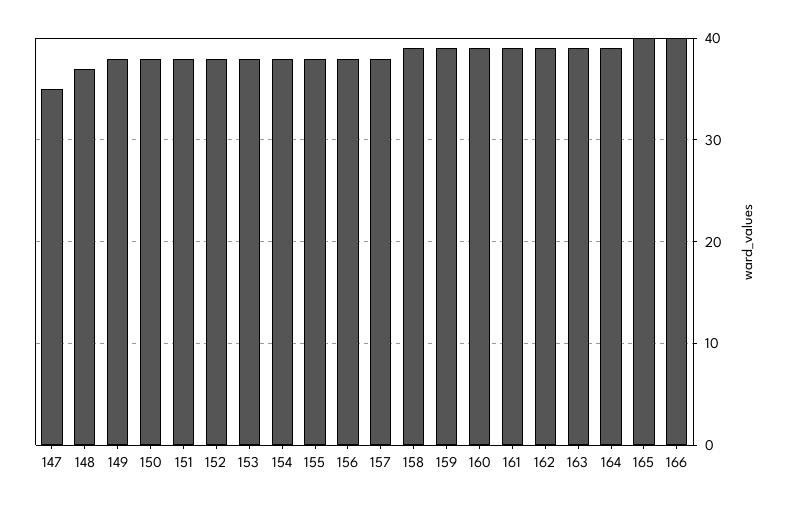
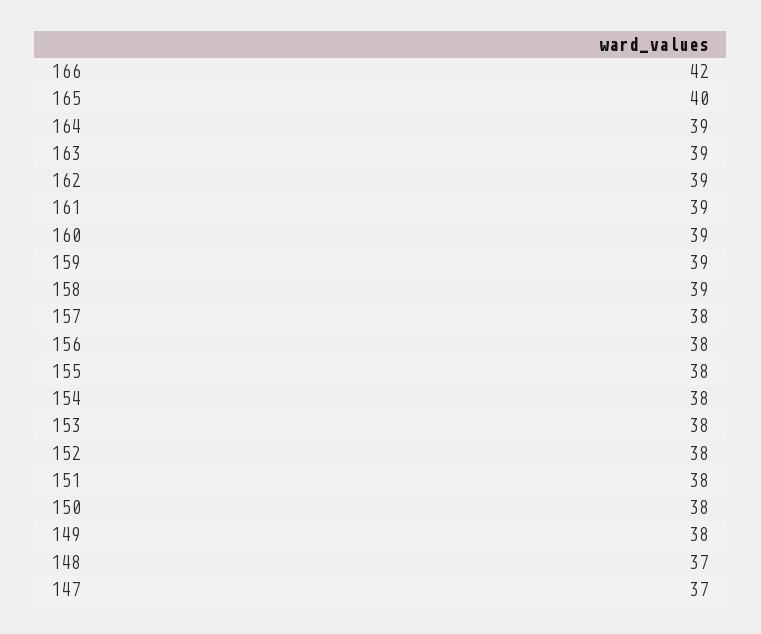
  {
-   "147": 35,
+   "147": 37,
    "148": 37,
    "149": 38,
    "150": 38,
    "151": 38,
    "152": 38,
    "153": 38,
    "154": 38,
    "155": 38,
    "156": 38,
    "157": 38,
    "158": 39,
    "159": 39,
    "160": 39,
    "161": 39,
    "162": 39,
    "163": 39,
    "164": 39,
    "165": 40,
-   "166": 40
+   "166": 42
  }

